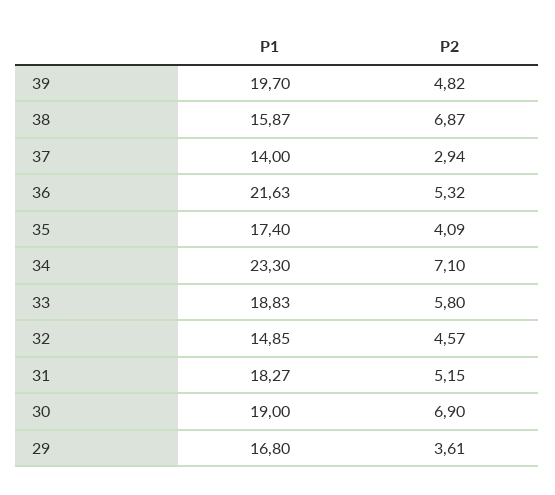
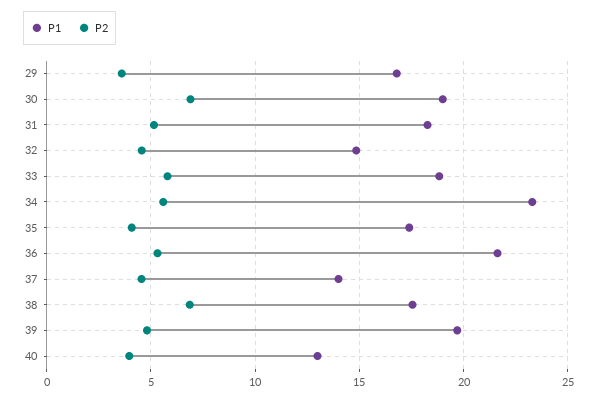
  {
    "P1": {
      "39": 19.7,
-     "38": 15.87,
+     "38": 17.5,
      "37": 14,
      "36": 21.63,
      "35": 17.4,
      "34": 23.3,
      "33": 18.83,
      "32": 14.85,
      "31": 18.27,
      "30": 19,
-     "29": 16.8
+     "29": 16.8,
+     "40": 13
    },
    "P2": {
      "39": 4.82,
      "38": 6.87,
-     "37": 2.94,
+     "37": 4.5,
      "36": 5.32,
      "35": 4.09,
-     "34": 7.1,
+     "34": 5.5,
      "33": 5.8,
      "32": 4.57,
      "31": 5.15,
      "30": 6.9,
-     "29": 3.61
+     "29": 3.61,
+     "40": 4
    }
  }

